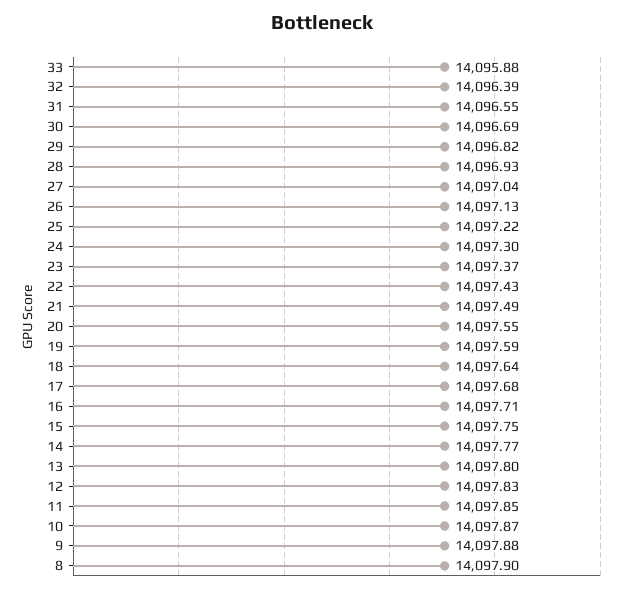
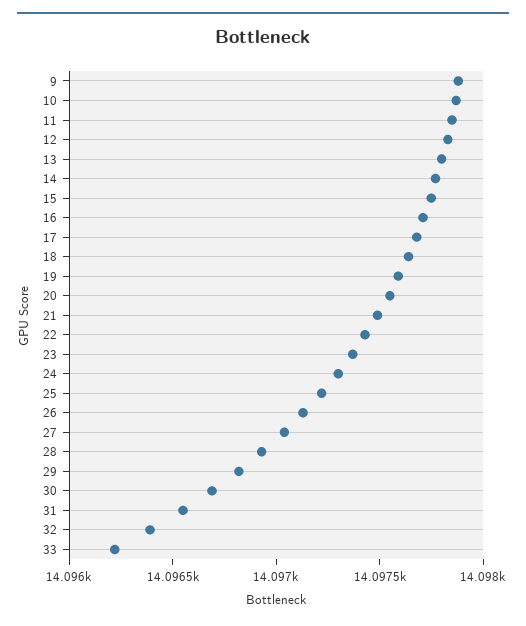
  {
-   "33": 14095.88,
+   "33": 14096.2,
    "32": 14096.39,
    "31": 14096.55,
    "30": 14096.69,
    "29": 14096.82,
    "28": 14096.93,
    "27": 14097.04,
    "26": 14097.13,
    "25": 14097.22,
    "24": 14097.3,
    "23": 14097.37,
    "22": 14097.43,
    "21": 14097.49,
    "20": 14097.55,
    "19": 14097.59,
    "18": 14097.64,
    "17": 14097.68,
    "16": 14097.71,
    "15": 14097.75,
    "14": 14097.77,
    "13": 14097.8,
    "12": 14097.83,
    "11": 14097.85,
    "10": 14097.87,
-   "9": 14097.88,
+   "9": 14097.88
-   "8": 14097.9
  }

